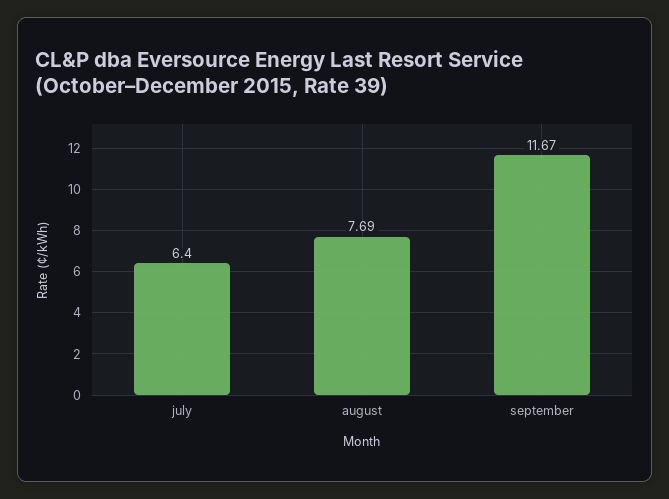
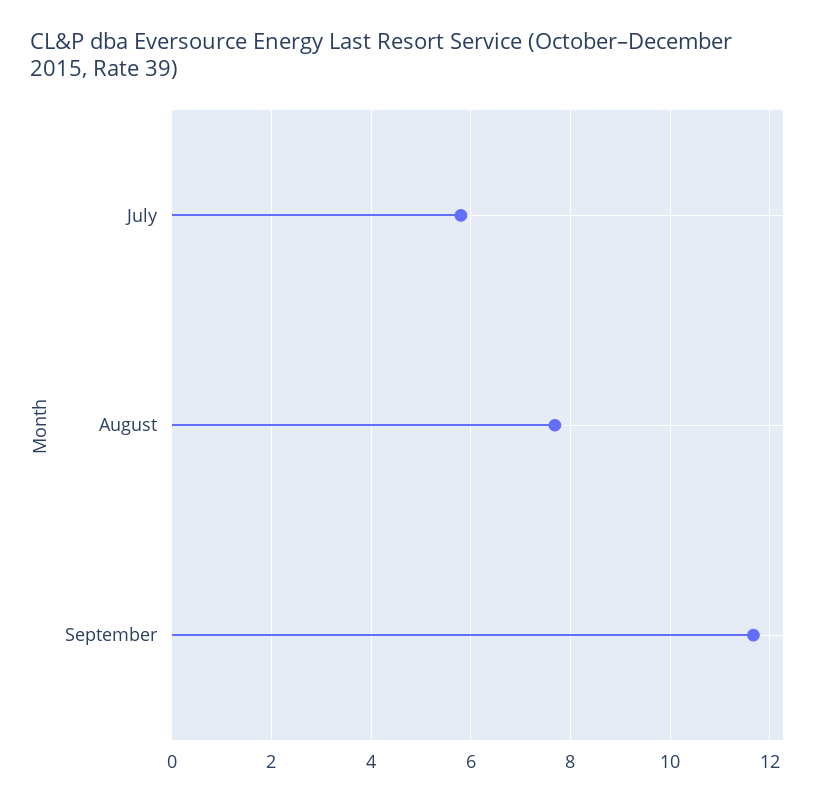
  {
-   "july": 6.4,
+   "july": 5.8,
    "august": 7.69,
    "september": 11.67
  }

